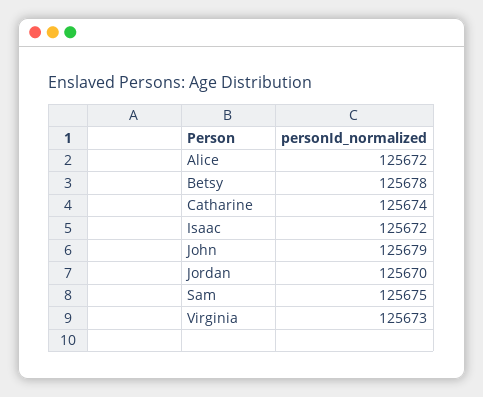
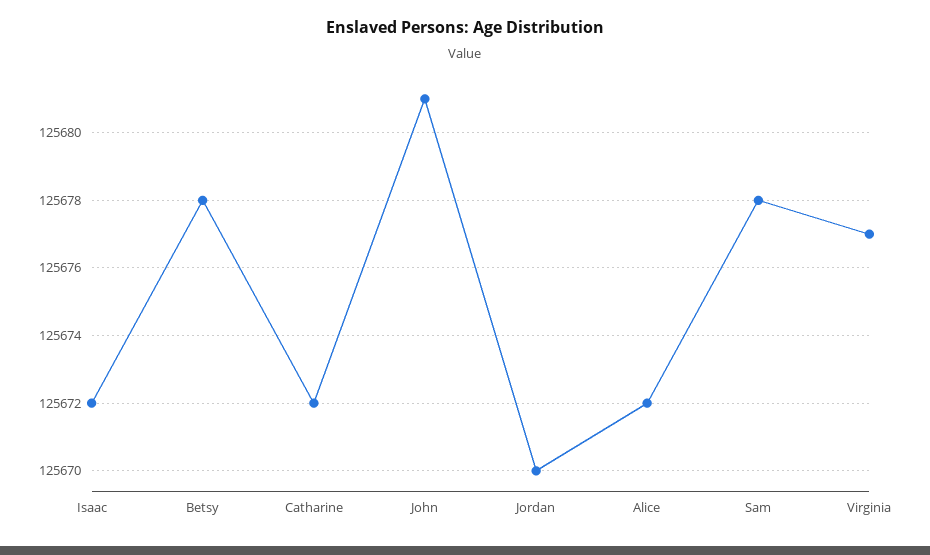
  {
    "Alice": 125672,
    "Betsy": 125678,
-   "Catharine": 125674,
+   "Catharine": 125672,
    "Isaac": 125672,
-   "John": 125679,
+   "John": 125681,
    "Jordan": 125670,
-   "Sam": 125675,
+   "Sam": 125678,
-   "Virginia": 125673
+   "Virginia": 125677
  }

